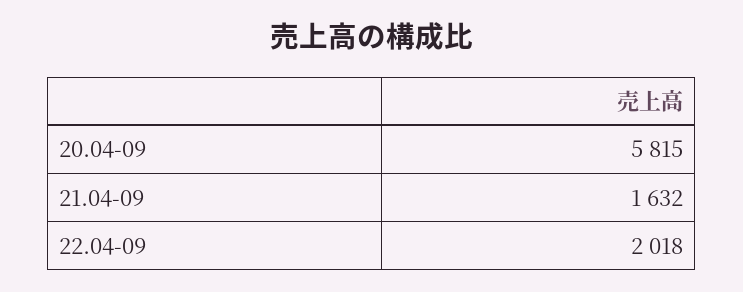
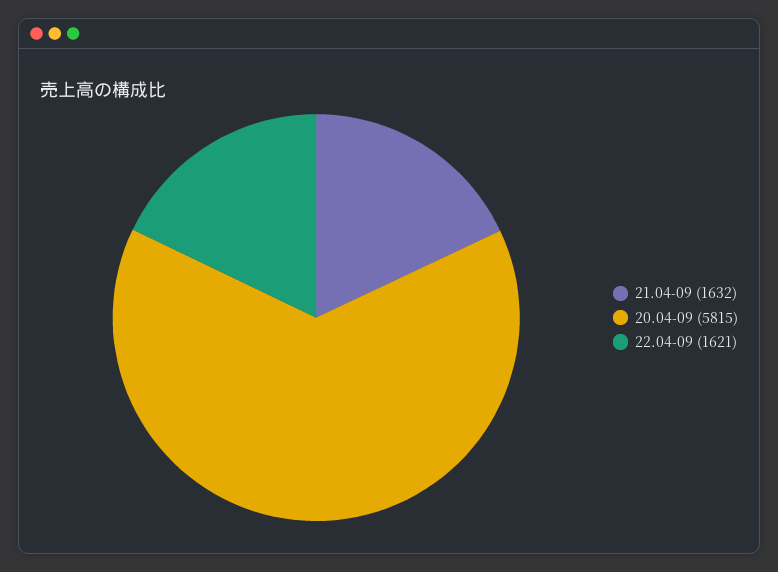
  {
    "20.04-09": 5815,
    "21.04-09": 1632,
-   "22.04-09": 2018
+   "22.04-09": 1621
  }

